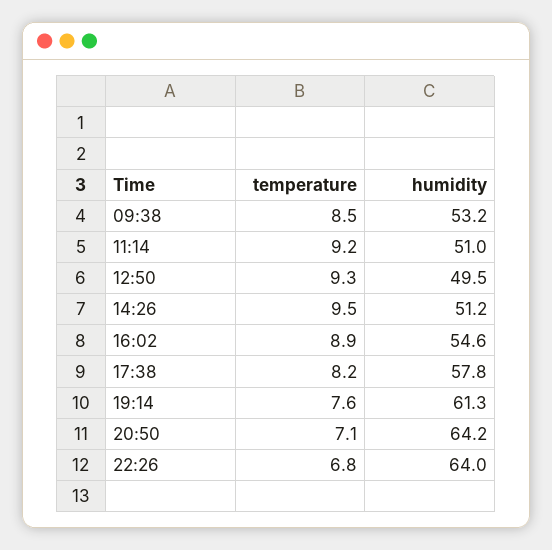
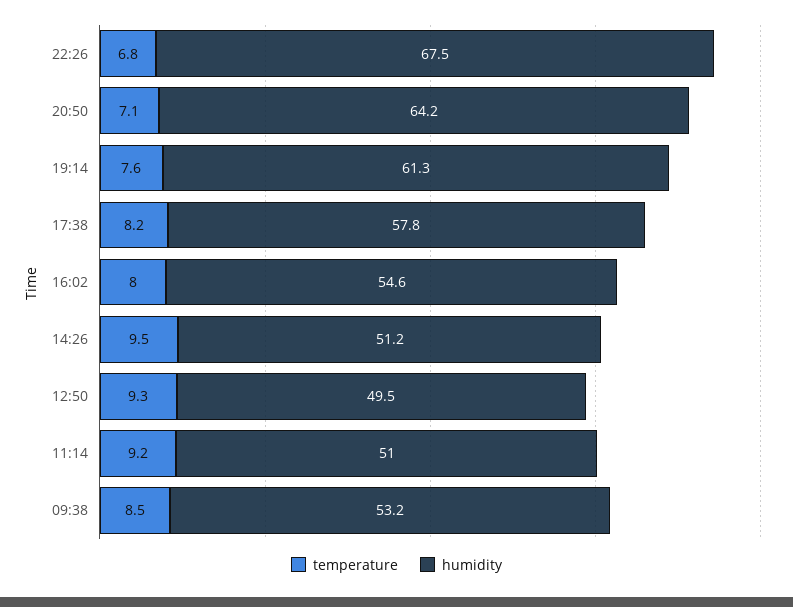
  {
    "temperature": {
      "09:38": 8.5,
      "11:14": 9.2,
      "12:50": 9.3,
      "14:26": 9.5,
-     "16:02": 8.9,
+     "16:02": 8,
      "17:38": 8.2,
      "19:14": 7.6,
      "20:50": 7.1,
      "22:26": 6.8
    },
    "humidity": {
      "09:38": 53.2,
      "11:14": 51,
      "12:50": 49.5,
      "14:26": 51.2,
      "16:02": 54.6,
      "17:38": 57.8,
      "19:14": 61.3,
      "20:50": 64.2,
-     "22:26": 64
+     "22:26": 67.5
    }
  }

